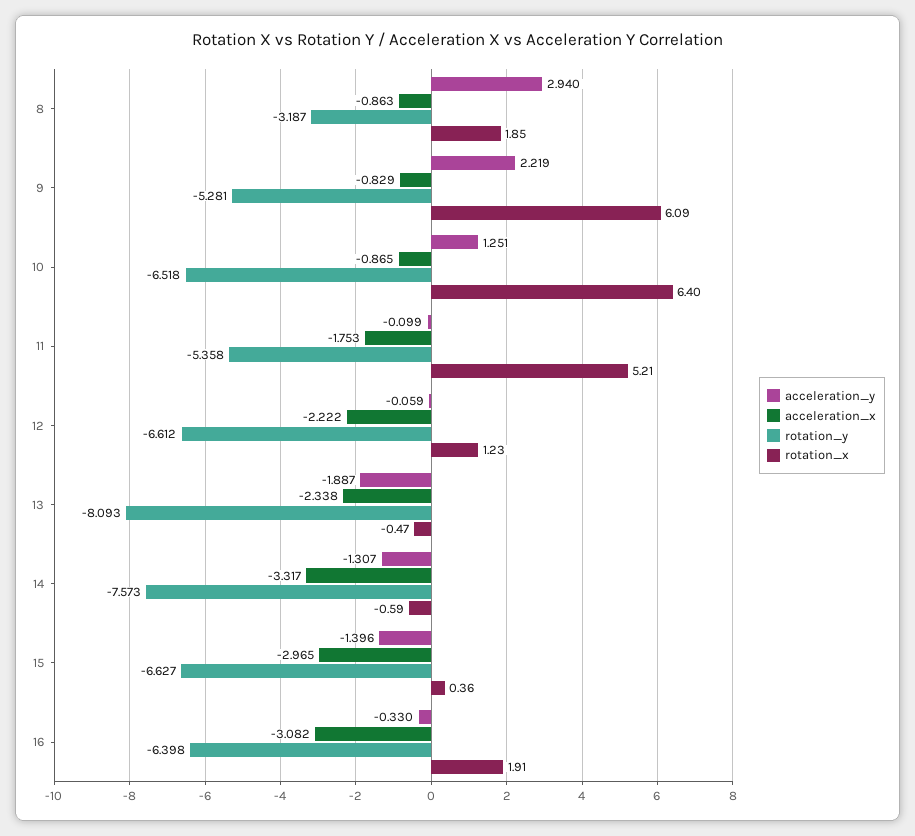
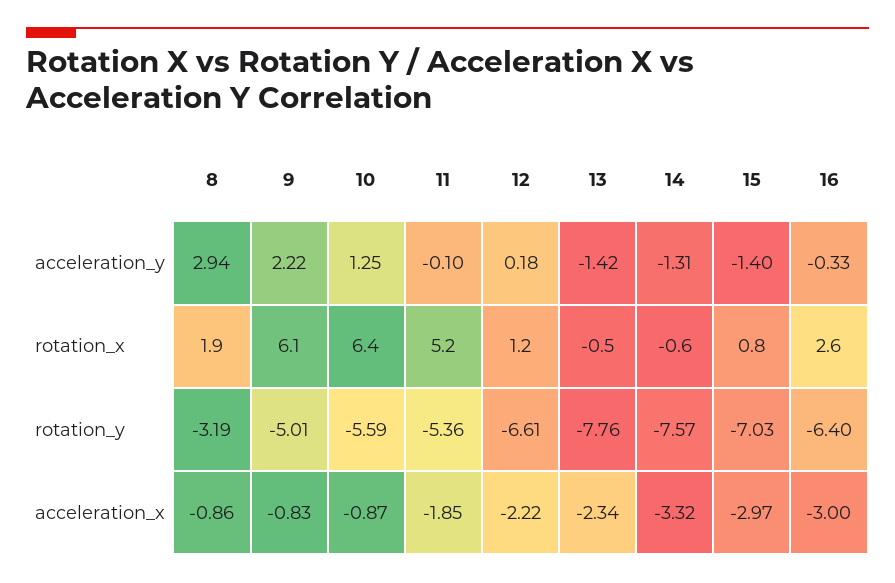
  {
    "acceleration_y": {
      "8": 2.94,
      "9": 2.219,
      "10": 1.251,
      "11": -0.099,
-     "12": -0.059,
+     "12": 0.18,
-     "13": -1.887,
+     "13": -1.42,
      "14": -1.307,
      "15": -1.396,
      "16": -0.33
    },
    "acceleration_x": {
      "8": -0.863,
      "9": -0.829,
      "10": -0.865,
-     "11": -1.753,
+     "11": -1.85,
      "12": -2.222,
      "13": -2.338,
      "14": -3.317,
      "15": -2.965,
-     "16": -3.082
+     "16": -3
    },
    "rotation_y": {
      "8": -3.187,
-     "9": -5.281,
+     "9": -5.01,
-     "10": -6.518,
+     "10": -5.59,
      "11": -5.358,
      "12": -6.612,
-     "13": -8.093,
+     "13": -7.76,
      "14": -7.573,
-     "15": -6.627,
+     "15": -7.03,
      "16": -6.398
    },
    "rotation_x": {
      "8": 1.85,
      "9": 6.09,
      "10": 6.4,
      "11": 5.21,
      "12": 1.23,
      "13": -0.47,
      "14": -0.59,
-     "15": 0.36,
+     "15": 0.8,
-     "16": 1.91
+     "16": 2.6
    }
  }

